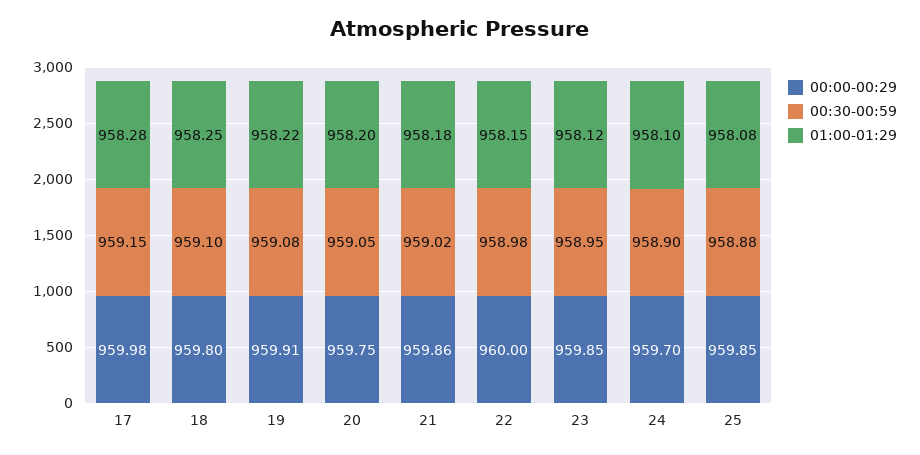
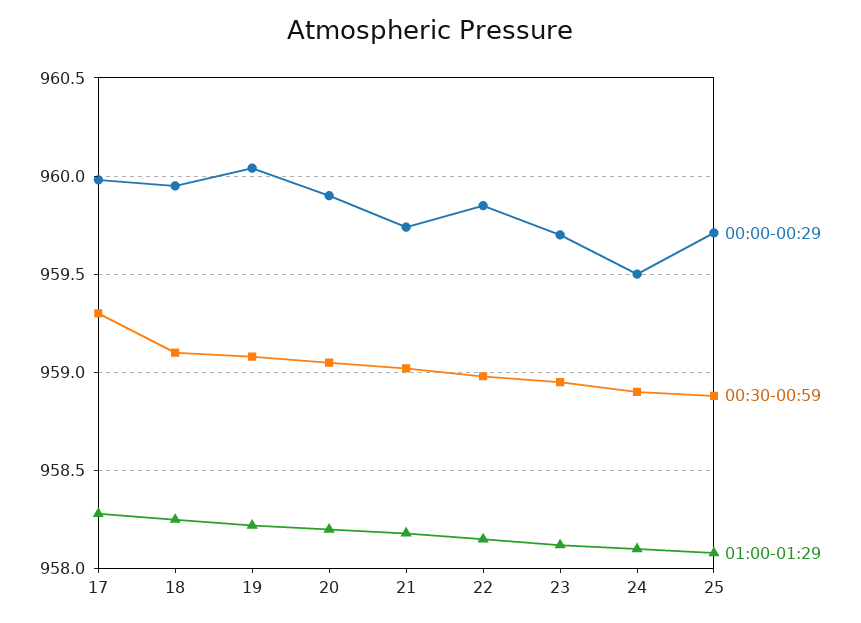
  {
    "00:00-00:29": {
      "17": 959.98,
-     "18": 959.8,
+     "18": 959.95,
-     "19": 959.91,
+     "19": 960.05,
-     "20": 959.75,
+     "20": 959.9,
-     "21": 959.86,
+     "21": 959.75,
-     "22": 960,
+     "22": 959.85,
-     "23": 959.85,
+     "23": 959.7,
-     "24": 959.7,
+     "24": 959.5,
-     "25": 959.85
+     "25": 959.7
    },
    "00:30-00:59": {
-     "17": 959.15,
+     "17": 959.3,
      "18": 959.1,
      "19": 959.08,
      "20": 959.05,
      "21": 959.02,
      "22": 958.98,
      "23": 958.95,
      "24": 958.9,
      "25": 958.88
    },
    "01:00-01:29": {
      "17": 958.28,
      "18": 958.25,
      "19": 958.22,
      "20": 958.2,
      "21": 958.18,
      "22": 958.15,
      "23": 958.12,
      "24": 958.1,
      "25": 958.08
    }
  }

